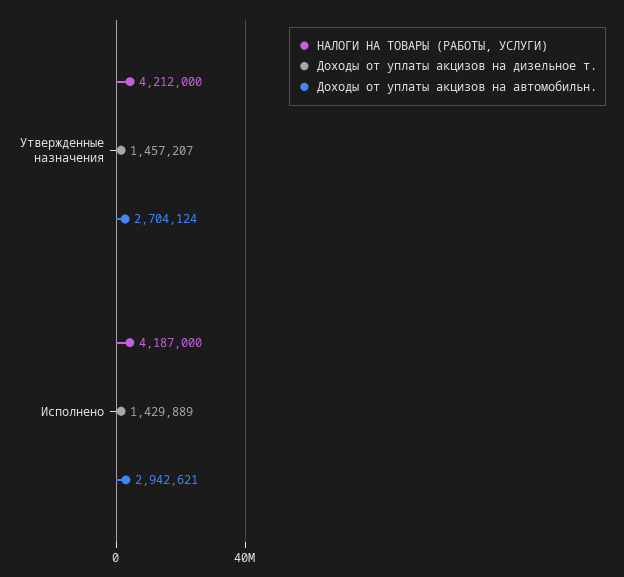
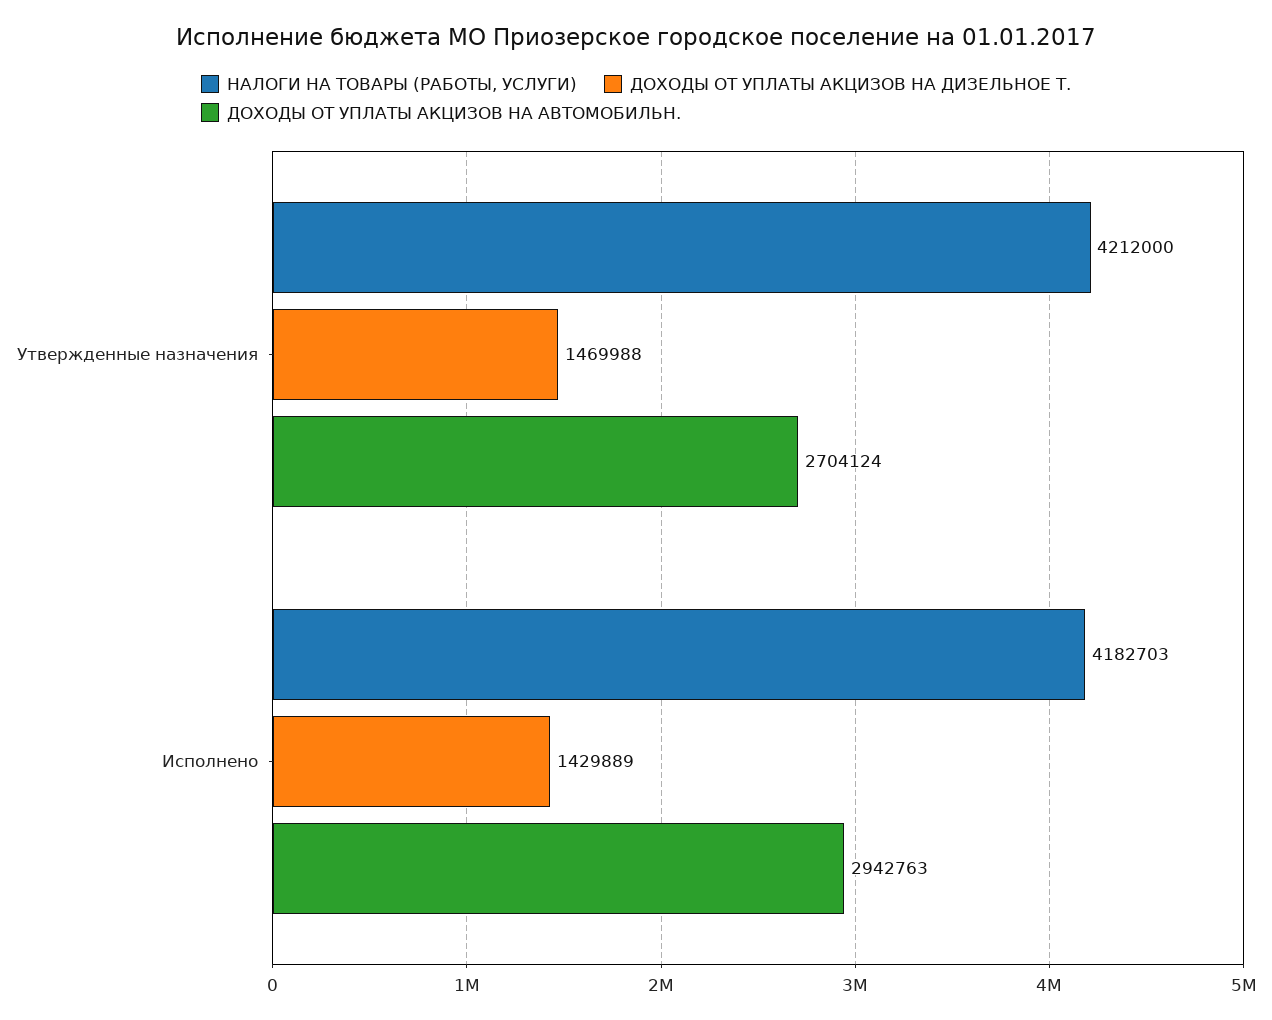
  {
    "НАЛОГИ НА ТОВАРЫ (РАБОТЫ, УСЛУГИ)": {
      "Утвержденные назначения": 4212000,
-     "Исполнено": 4187000
+     "Исполнено": 4182703
    },
    "Доходы от уплаты акцизов на дизельное т.": {
-     "Утвержденные назначения": 1457207,
+     "Утвержденные назначения": 1469988,
      "Исполнено": 1429889
    },
    "Доходы от уплаты акцизов на автомобильн.": {
      "Утвержденные назначения": 2704124,
-     "Исполнено": 2942621
+     "Исполнено": 2942763
    }
  }

